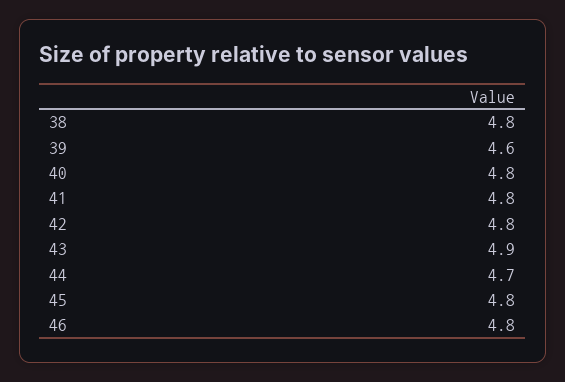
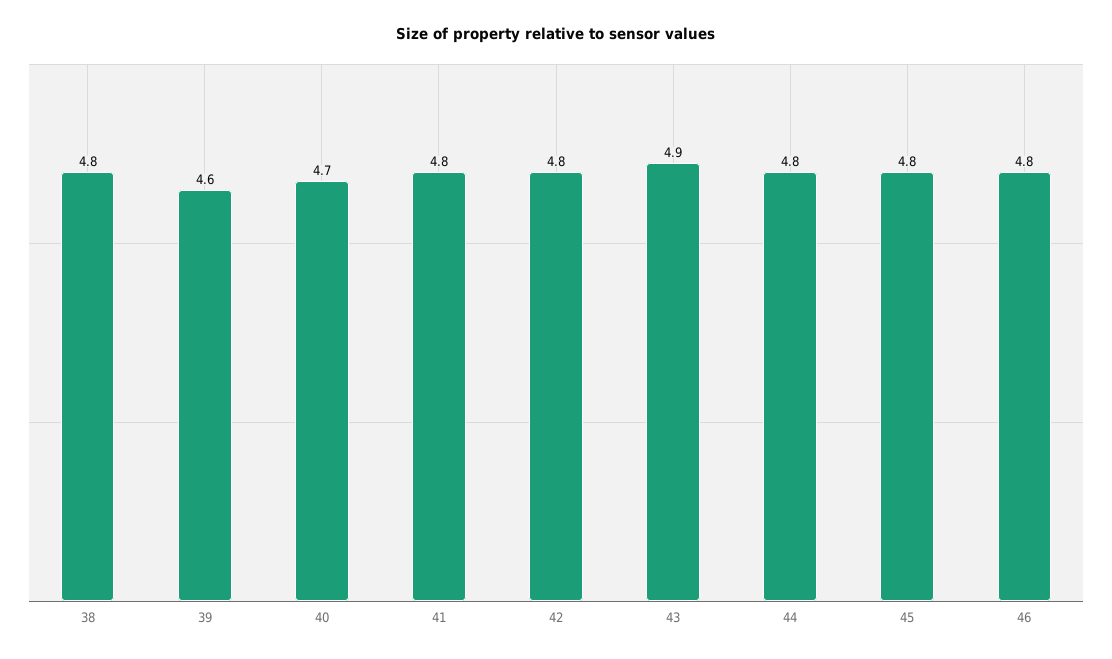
  {
    "38": 4.8,
    "39": 4.6,
-   "40": 4.8,
+   "40": 4.7,
    "41": 4.8,
    "42": 4.8,
    "43": 4.9,
-   "44": 4.7,
+   "44": 4.8,
    "45": 4.8,
    "46": 4.8
  }

